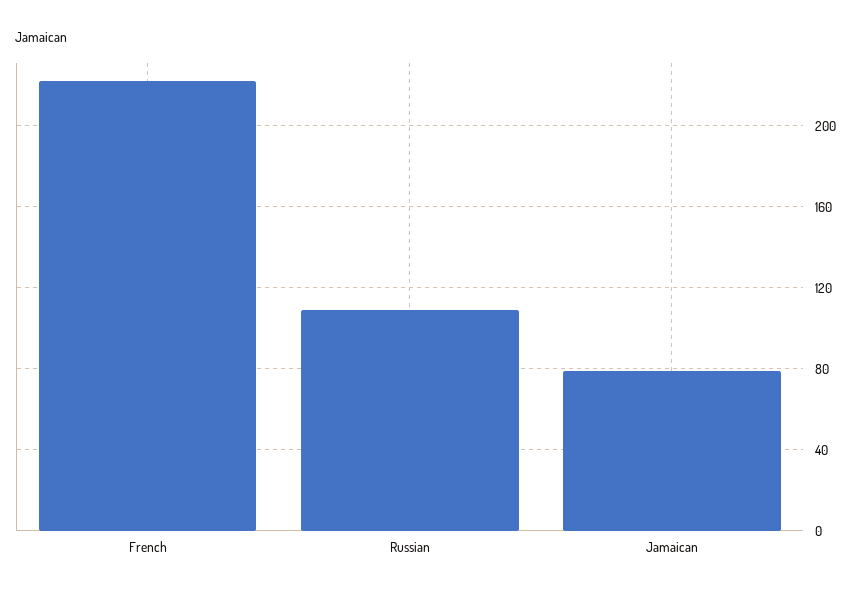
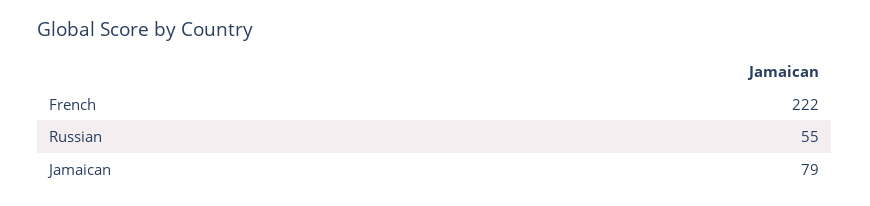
  {
    "French": 222,
-   "Russian": 110,
+   "Russian": 55,
    "Jamaican": 79
  }

